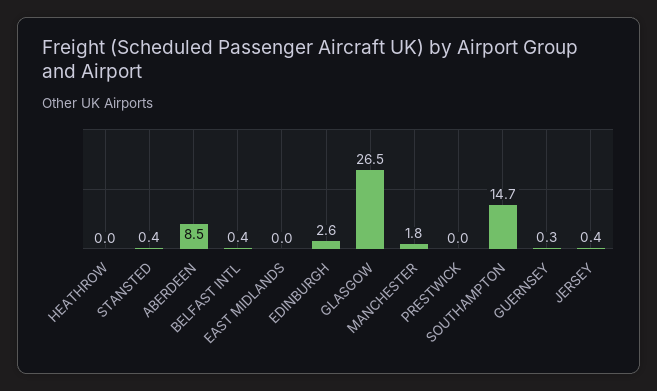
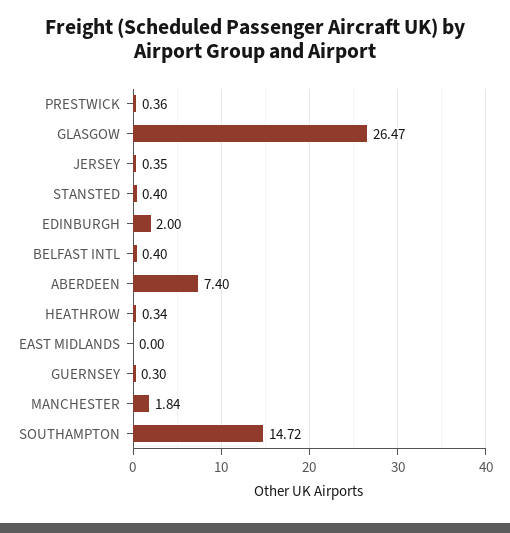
  {
-   "HEATHROW": 0,
+   "HEATHROW": 0.34,
    "STANSTED": 0.4,
-   "ABERDEEN": 8.5,
+   "ABERDEEN": 7.4,
    "BELFAST INTL": 0.4,
    "EAST MIDLANDS": 0,
-   "EDINBURGH": 2.6,
+   "EDINBURGH": 2,
    "GLASGOW": 26.47,
    "MANCHESTER": 1.84,
-   "PRESTWICK": 0,
+   "PRESTWICK": 0.36,
    "SOUTHAMPTON": 14.72,
    "GUERNSEY": 0.3,
    "JERSEY": 0.35
  }

